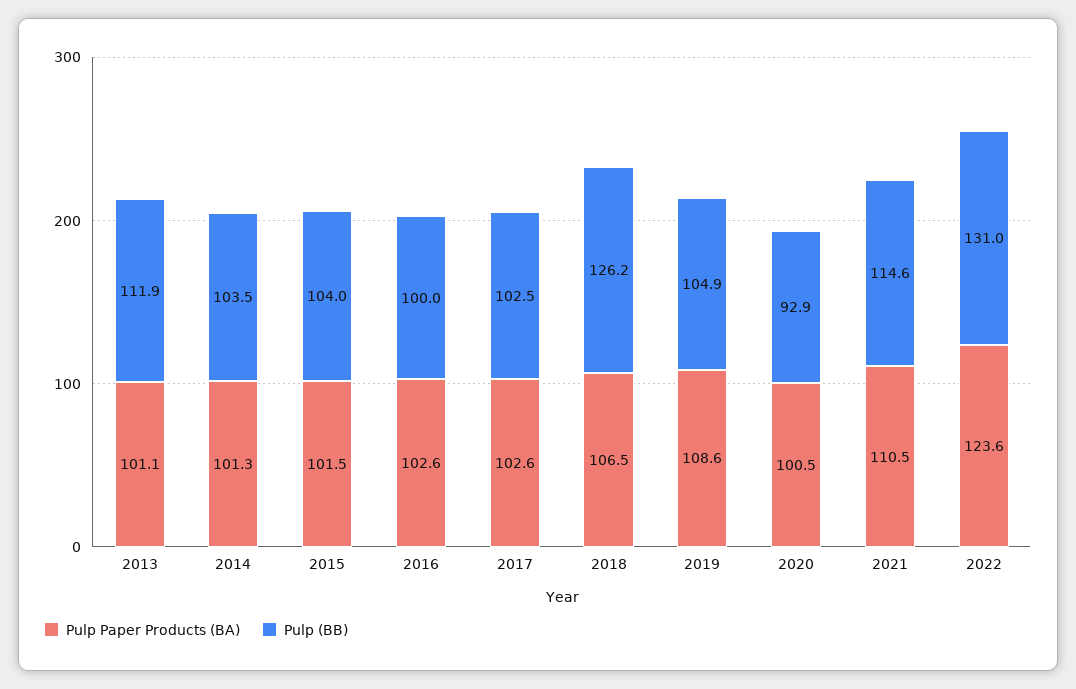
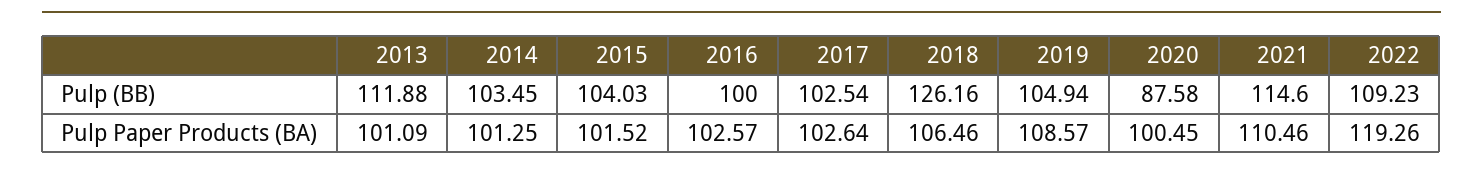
  {
    "Pulp Paper Products (BA)": {
      "2013": 101.09,
      "2014": 101.25,
      "2015": 101.52,
      "2016": 102.57,
      "2017": 102.64,
      "2018": 106.46,
      "2019": 108.57,
      "2020": 100.45,
      "2021": 110.46,
-     "2022": 123.6
+     "2022": 119.26
    },
    "Pulp (BB)": {
      "2013": 111.88,
      "2014": 103.45,
      "2015": 104.03,
      "2016": 100,
      "2017": 102.54,
      "2018": 126.16,
      "2019": 104.94,
-     "2020": 92.9,
+     "2020": 87.58,
      "2021": 114.6,
-     "2022": 131
+     "2022": 109.23
    }
  }

